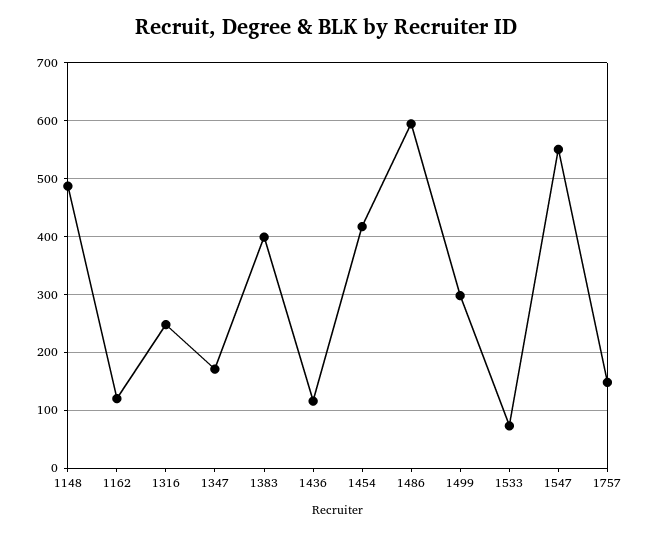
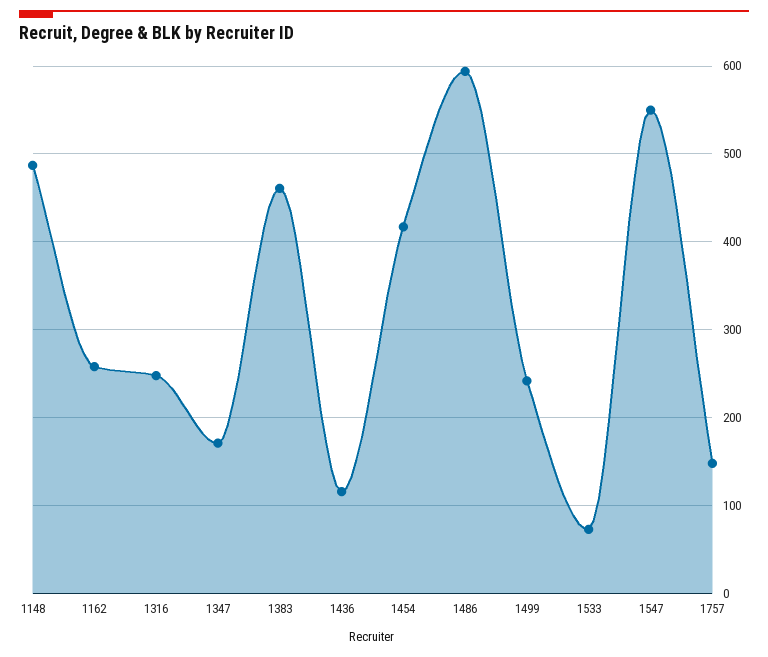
  {
    "1148": 490,
-   "1162": 120,
+   "1162": 260,
    "1316": 250,
    "1347": 170,
-   "1383": 400,
+   "1383": 460,
    "1436": 120,
    "1454": 420,
    "1486": 590,
-   "1499": 300,
+   "1499": 240,
    "1533": 70,
    "1547": 550,
    "1757": 150
  }

